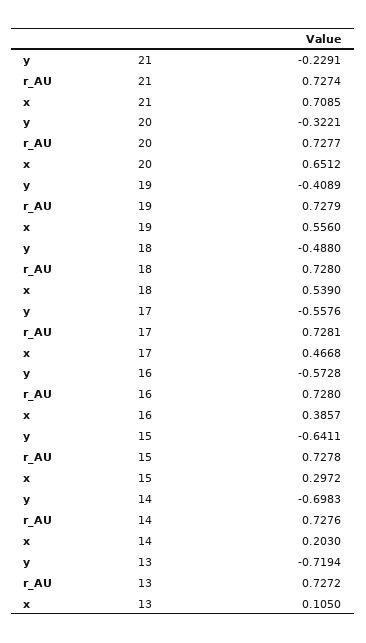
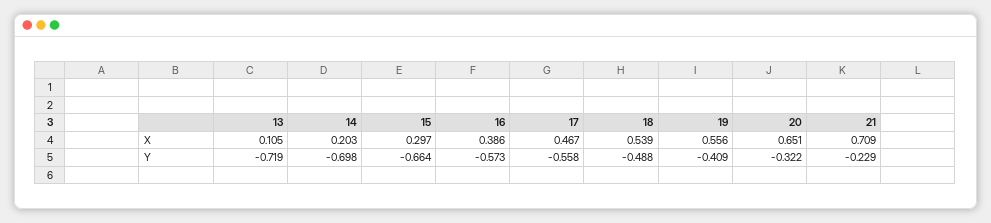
  {
    "y": {
      "21": -0.2291,
      "20": -0.3221,
      "19": -0.4089,
      "18": -0.488,
      "17": -0.5576,
      "16": -0.5728,
-     "15": -0.6411,
+     "15": -0.664,
      "14": -0.6983,
      "13": -0.7194
    },
-   "r_AU": {
-     "21": 0.7274,
-     "20": 0.7277,
-     "19": 0.7279,
-     "18": 0.728,
-     "17": 0.7281,
-     "16": 0.728,
-     "15": 0.7278,
-     "14": 0.7276,
-     "13": 0.7272
-   },
    "x": {
      "21": 0.7085,
      "20": 0.6512,
      "19": 0.556,
      "18": 0.539,
      "17": 0.4668,
      "16": 0.3857,
      "15": 0.2972,
      "14": 0.203,
      "13": 0.105
    }
  }

